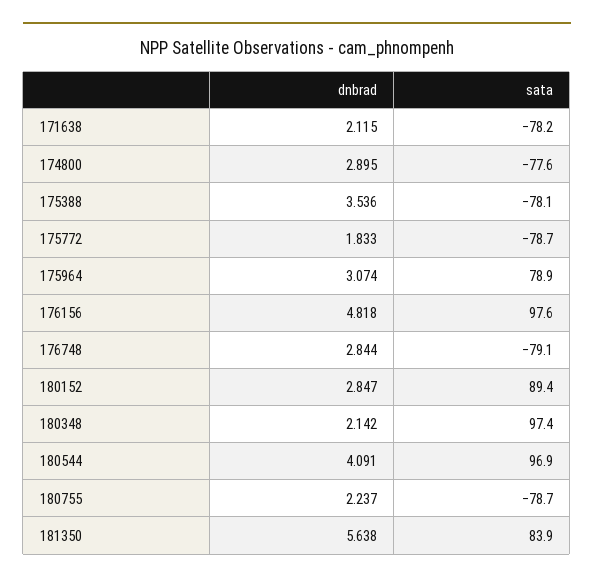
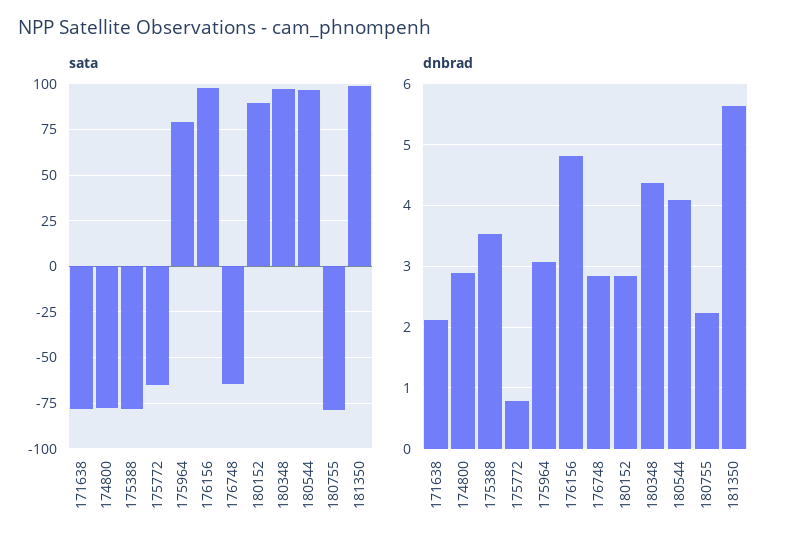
  {
    "dnbrad": {
      "171638": 2.115,
      "174800": 2.895,
      "175388": 3.536,
-     "175772": 1.833,
+     "175772": 0.8,
      "175964": 3.074,
      "176156": 4.818,
      "176748": 2.844,
      "180152": 2.847,
-     "180348": 2.142,
+     "180348": 4.4,
      "180544": 4.091,
      "180755": 2.237,
      "181350": 5.638
    },
    "sata": {
      "171638": -78.2,
      "174800": -77.6,
      "175388": -78.1,
-     "175772": -78.7,
+     "175772": -65,
      "175964": 78.9,
      "176156": 97.6,
-     "176748": -79.1,
+     "176748": -65,
      "180152": 89.4,
      "180348": 97.4,
      "180544": 96.9,
      "180755": -78.7,
-     "181350": 83.9
+     "181350": 100
    }
  }

